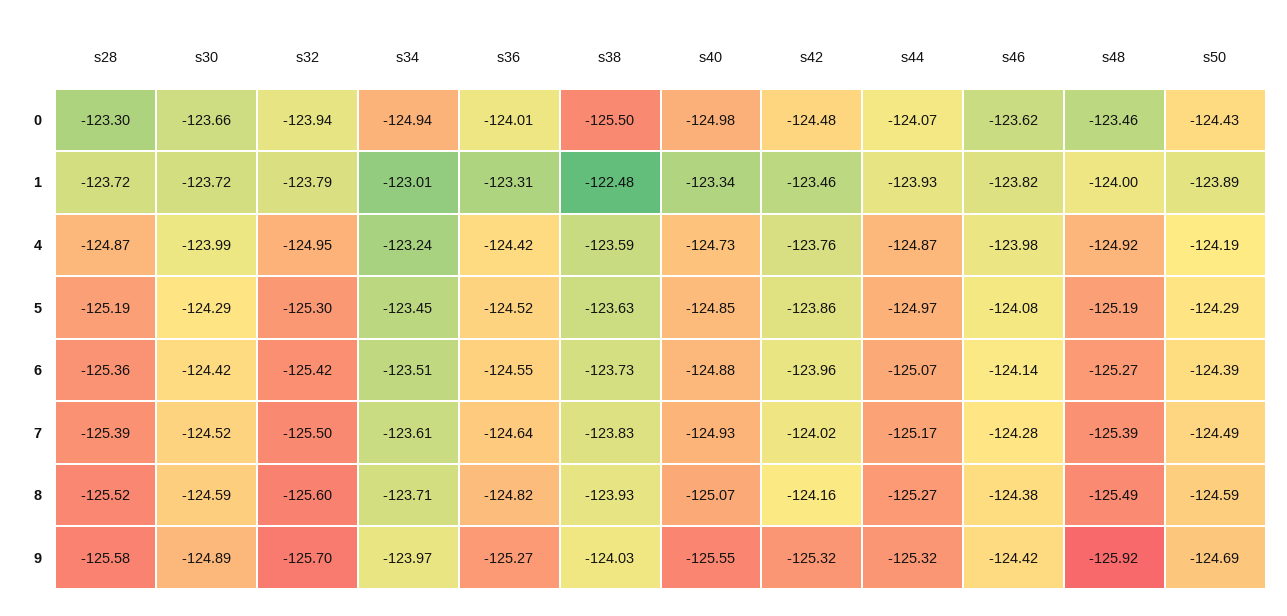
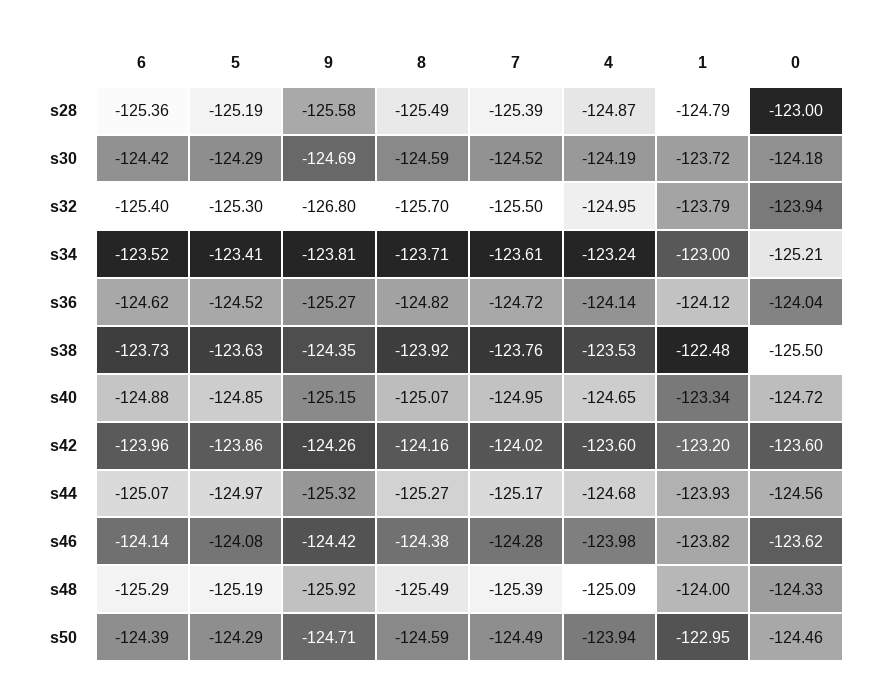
  {
    "s28": {
-     "0": -123.3,
+     "0": -123,
-     "1": -123.72,
+     "1": -124.79,
      "4": -124.87,
      "5": -125.19,
      "6": -125.36,
      "7": -125.39,
-     "8": -125.52,
+     "8": -125.49,
      "9": -125.58
    },
    "s30": {
-     "0": -123.66,
+     "0": -124.18,
      "1": -123.72,
-     "4": -123.99,
+     "4": -124.19,
      "5": -124.29,
      "6": -124.42,
      "7": -124.52,
      "8": -124.59,
-     "9": -124.89
+     "9": -124.69
    },
    "s32": {
      "0": -123.94,
      "1": -123.79,
      "4": -124.95,
      "5": -125.3,
-     "6": -125.42,
+     "6": -125.4,
      "7": -125.5,
-     "8": -125.6,
+     "8": -125.7,
-     "9": -125.7
+     "9": -126.8
    },
    "s34": {
-     "0": -124.94,
+     "0": -125.21,
-     "1": -123.01,
+     "1": -123,
      "4": -123.24,
-     "5": -123.45,
+     "5": -123.41,
-     "6": -123.51,
+     "6": -123.52,
      "7": -123.61,
      "8": -123.71,
-     "9": -123.97
+     "9": -123.81
    },
    "s36": {
-     "0": -124.01,
+     "0": -124.04,
-     "1": -123.31,
+     "1": -124.12,
-     "4": -124.42,
+     "4": -124.14,
      "5": -124.52,
-     "6": -124.55,
+     "6": -124.62,
-     "7": -124.64,
+     "7": -124.72,
      "8": -124.82,
      "9": -125.27
    },
    "s38": {
      "0": -125.5,
      "1": -122.48,
-     "4": -123.59,
+     "4": -123.53,
      "5": -123.63,
      "6": -123.73,
-     "7": -123.83,
+     "7": -123.76,
-     "8": -123.93,
+     "8": -123.92,
-     "9": -124.03
+     "9": -124.35
    },
    "s40": {
-     "0": -124.98,
+     "0": -124.72,
      "1": -123.34,
-     "4": -124.73,
+     "4": -124.65,
      "5": -124.85,
      "6": -124.88,
-     "7": -124.93,
+     "7": -124.95,
      "8": -125.07,
-     "9": -125.55
+     "9": -125.15
    },
    "s42": {
-     "0": -124.48,
+     "0": -123.6,
-     "1": -123.46,
+     "1": -123.2,
-     "4": -123.76,
+     "4": -123.6,
      "5": -123.86,
      "6": -123.96,
      "7": -124.02,
      "8": -124.16,
-     "9": -125.32
+     "9": -124.26
    },
    "s44": {
-     "0": -124.07,
+     "0": -124.56,
      "1": -123.93,
-     "4": -124.87,
+     "4": -124.68,
      "5": -124.97,
      "6": -125.07,
      "7": -125.17,
      "8": -125.27,
      "9": -125.32
    },
    "s46": {
      "0": -123.62,
      "1": -123.82,
      "4": -123.98,
      "5": -124.08,
      "6": -124.14,
      "7": -124.28,
      "8": -124.38,
      "9": -124.42
    },
    "s48": {
-     "0": -123.46,
+     "0": -124.33,
      "1": -124,
-     "4": -124.92,
+     "4": -125.09,
      "5": -125.19,
-     "6": -125.27,
+     "6": -125.29,
      "7": -125.39,
      "8": -125.49,
      "9": -125.92
    },
    "s50": {
-     "0": -124.43,
+     "0": -124.46,
-     "1": -123.89,
+     "1": -122.95,
-     "4": -124.19,
+     "4": -123.94,
      "5": -124.29,
      "6": -124.39,
      "7": -124.49,
      "8": -124.59,
-     "9": -124.69
+     "9": -124.71
    }
  }

